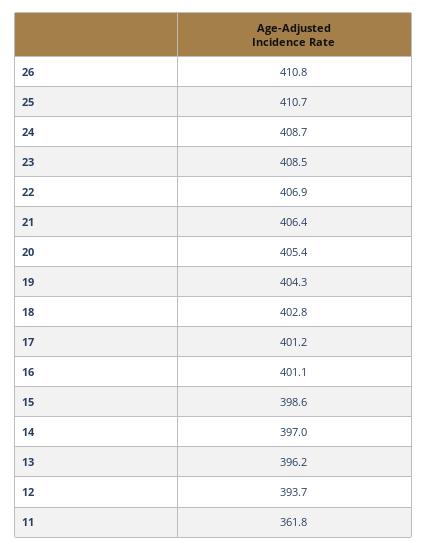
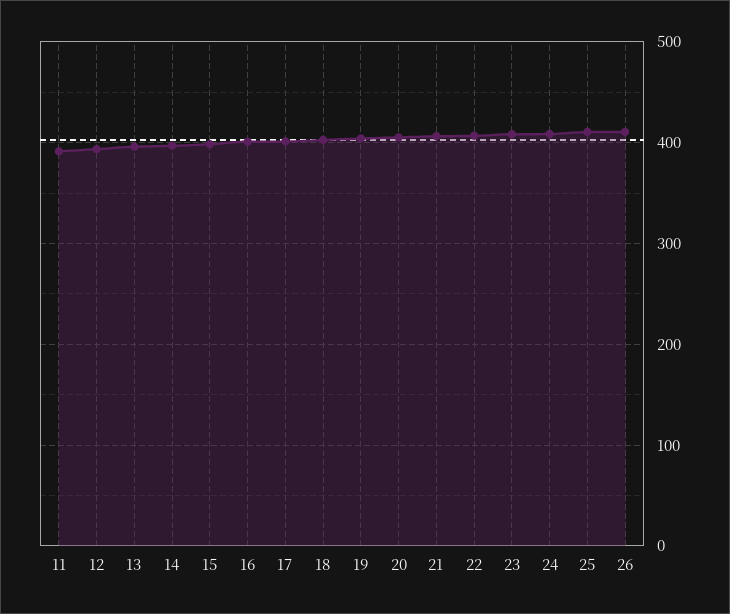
  {
    "26": 410.8,
    "25": 410.7,
    "24": 408.7,
    "23": 408.5,
    "22": 406.9,
    "21": 406.4,
    "20": 405.4,
    "19": 404.3,
    "18": 402.8,
    "17": 401.2,
    "16": 401.1,
    "15": 398.6,
    "14": 397,
    "13": 396.2,
    "12": 393.7,
-   "11": 361.8
+   "11": 390
  }

